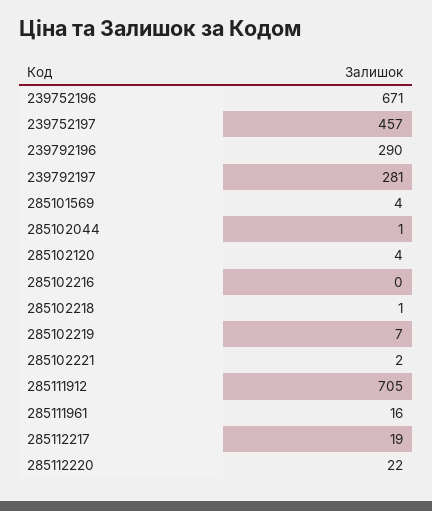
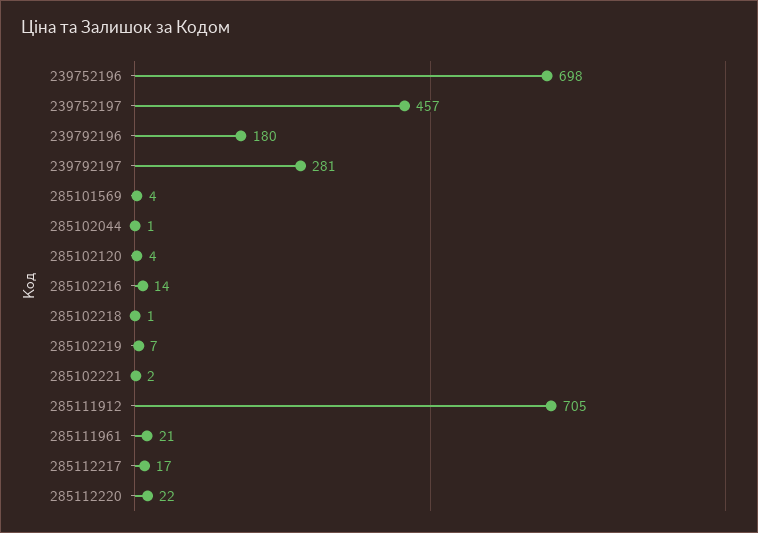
  {
-   "239752196": 671,
+   "239752196": 698,
    "239752197": 457,
-   "239792196": 290,
+   "239792196": 180,
    "239792197": 281,
    "285101569": 4,
    "285102044": 1,
    "285102120": 4,
-   "285102216": 0,
+   "285102216": 14,
    "285102218": 1,
    "285102219": 7,
    "285102221": 2,
    "285111912": 705,
-   "285111961": 16,
+   "285111961": 21,
-   "285112217": 19,
+   "285112217": 17,
    "285112220": 22
  }

